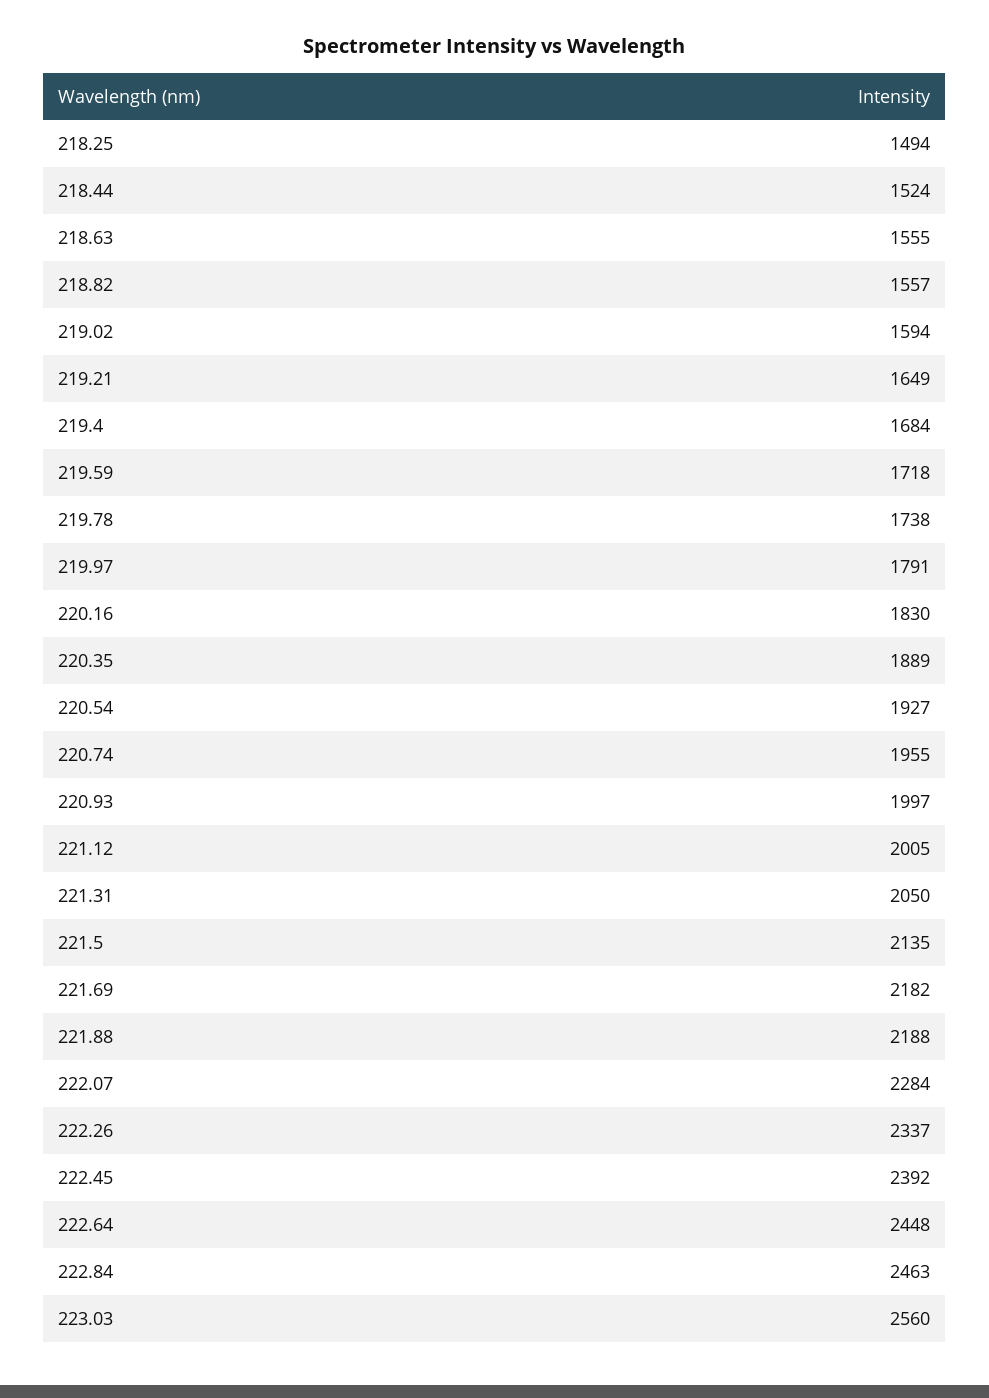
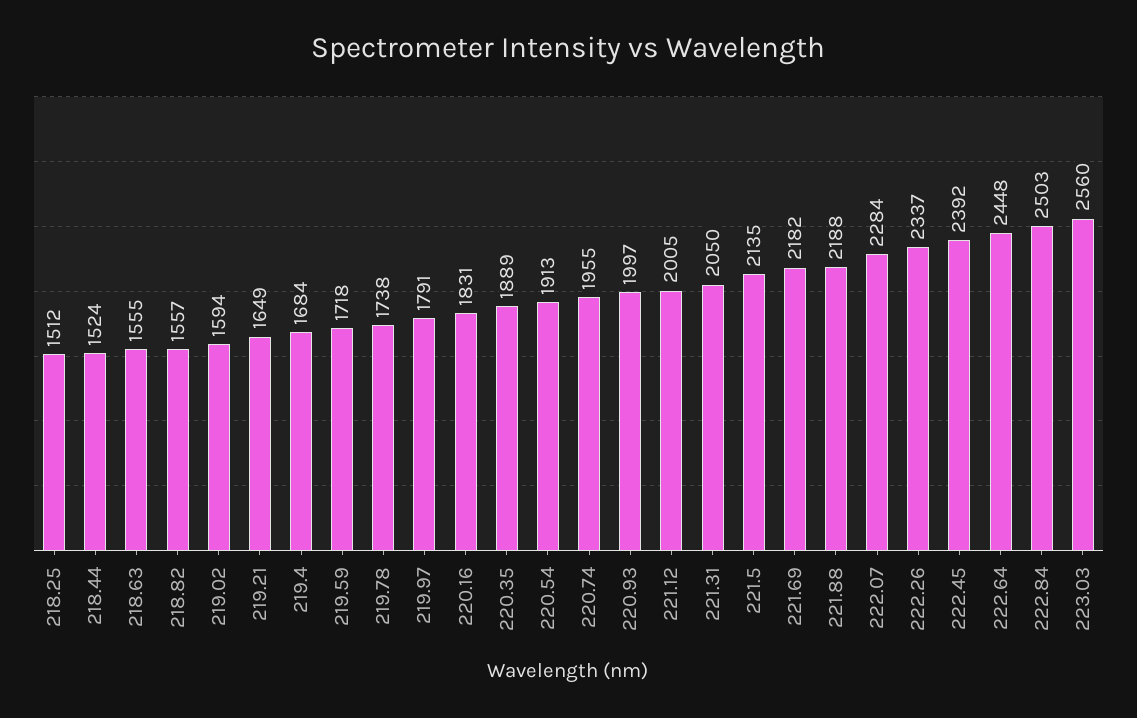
  {
-   "218.25": 1494,
+   "218.25": 1512,
    "218.44": 1524,
    "218.63": 1555,
    "218.82": 1557,
    "219.02": 1594,
    "219.21": 1649,
    "219.4": 1684,
    "219.59": 1718,
    "219.78": 1738,
    "219.97": 1791,
-   "220.16": 1830,
+   "220.16": 1831,
    "220.35": 1889,
-   "220.54": 1927,
+   "220.54": 1913,
    "220.74": 1955,
    "220.93": 1997,
    "221.12": 2005,
    "221.31": 2050,
    "221.5": 2135,
    "221.69": 2182,
    "221.88": 2188,
    "222.07": 2284,
    "222.26": 2337,
    "222.45": 2392,
    "222.64": 2448,
-   "222.84": 2463,
+   "222.84": 2503,
    "223.03": 2560
  }

